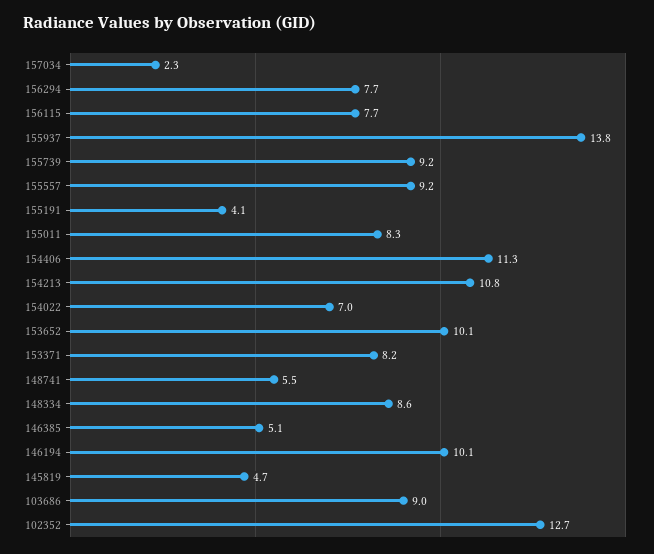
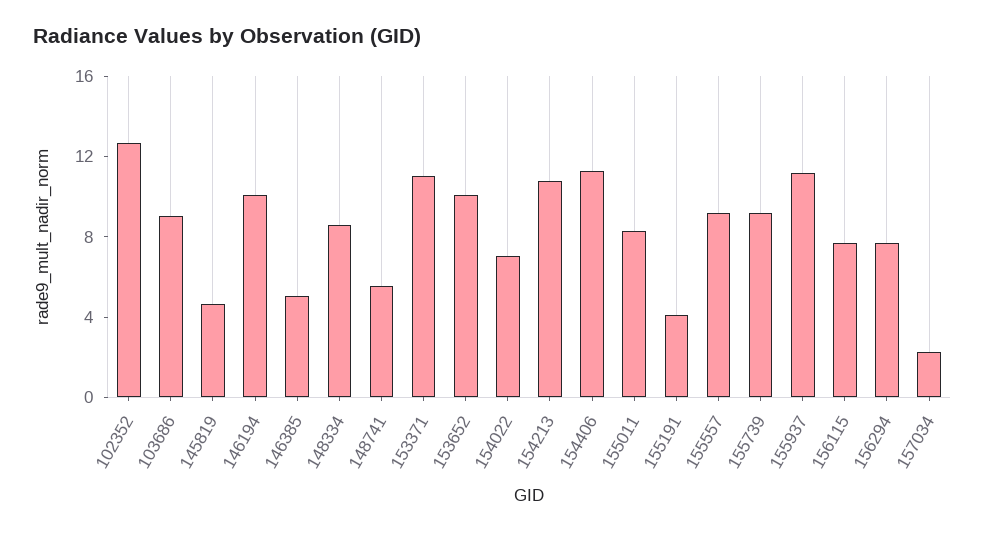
  {
    "157034": 2.3,
    "156294": 7.7,
    "156115": 7.7,
-   "155937": 13.8,
+   "155937": 11,
    "155739": 9.2,
    "155557": 9.2,
    "155191": 4.1,
    "155011": 8.3,
    "154406": 11.3,
    "154213": 10.8,
    "154022": 7,
    "153652": 10.1,
-   "153371": 8.2,
+   "153371": 11,
    "148741": 5.5,
    "148334": 8.6,
    "146385": 5.1,
    "146194": 10.1,
    "145819": 4.7,
    "103686": 9,
    "102352": 12.7
  }

